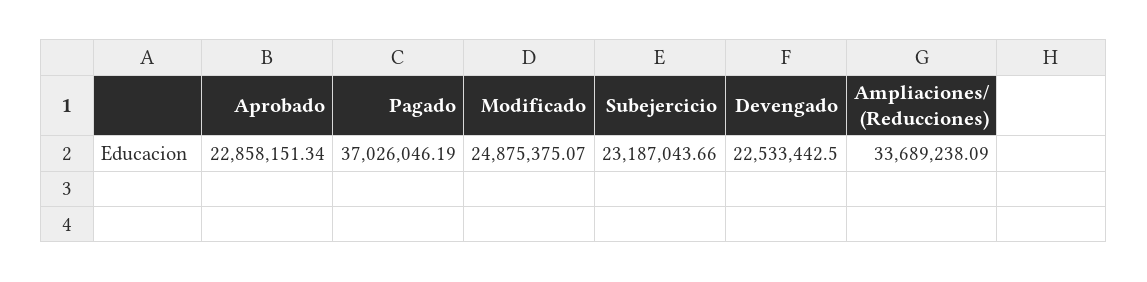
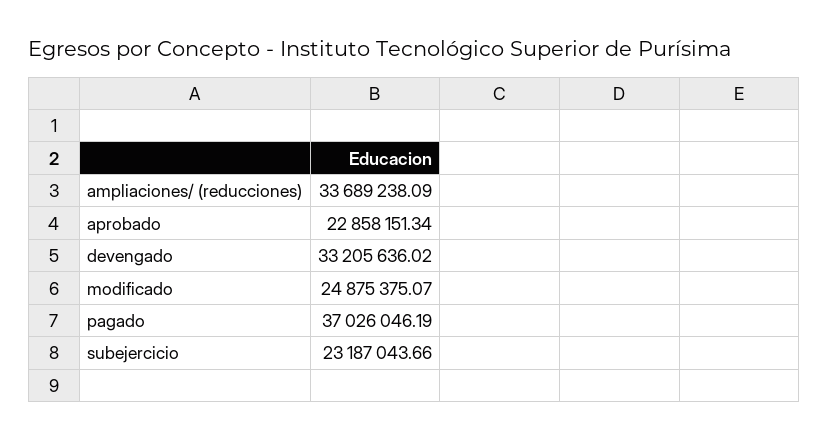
  {
    "Aprobado": 22858151.34,
    "Pagado": 37026046.19,
    "Modificado": 24875375.07,
    "Subejercicio": 23187043.66,
-   "Devengado": 22533442.5,
+   "Devengado": 33205636.02,
    "Ampliaciones/ (Reducciones)": 33689238.09
  }

